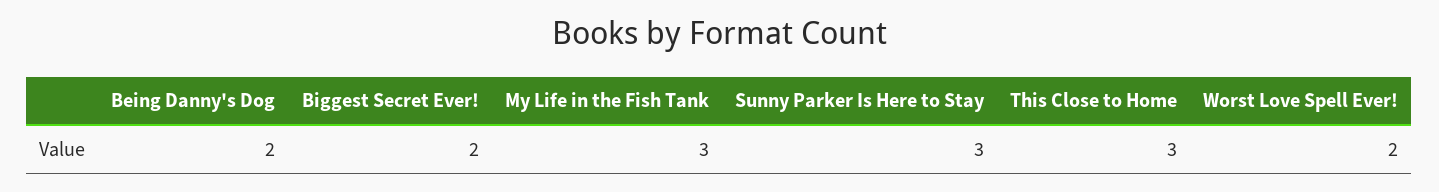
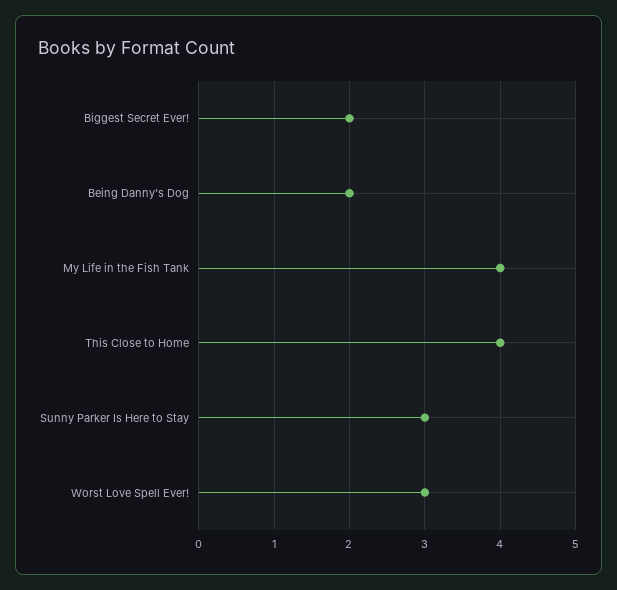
  {
    "Being Danny's Dog": 2,
    "Biggest Secret Ever!": 2,
-   "My Life in the Fish Tank": 3,
+   "My Life in the Fish Tank": 4,
    "Sunny Parker Is Here to Stay": 3,
-   "This Close to Home": 3,
+   "This Close to Home": 4,
-   "Worst Love Spell Ever!": 2
+   "Worst Love Spell Ever!": 3
  }

